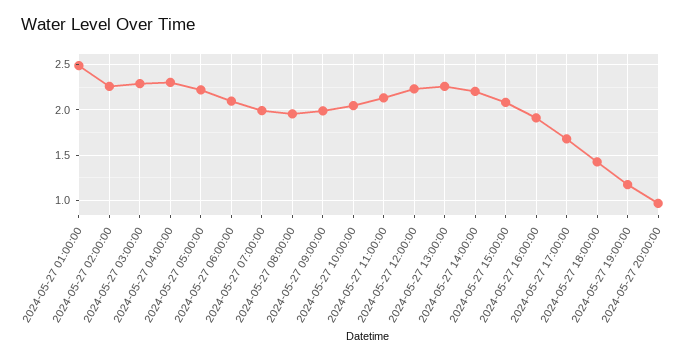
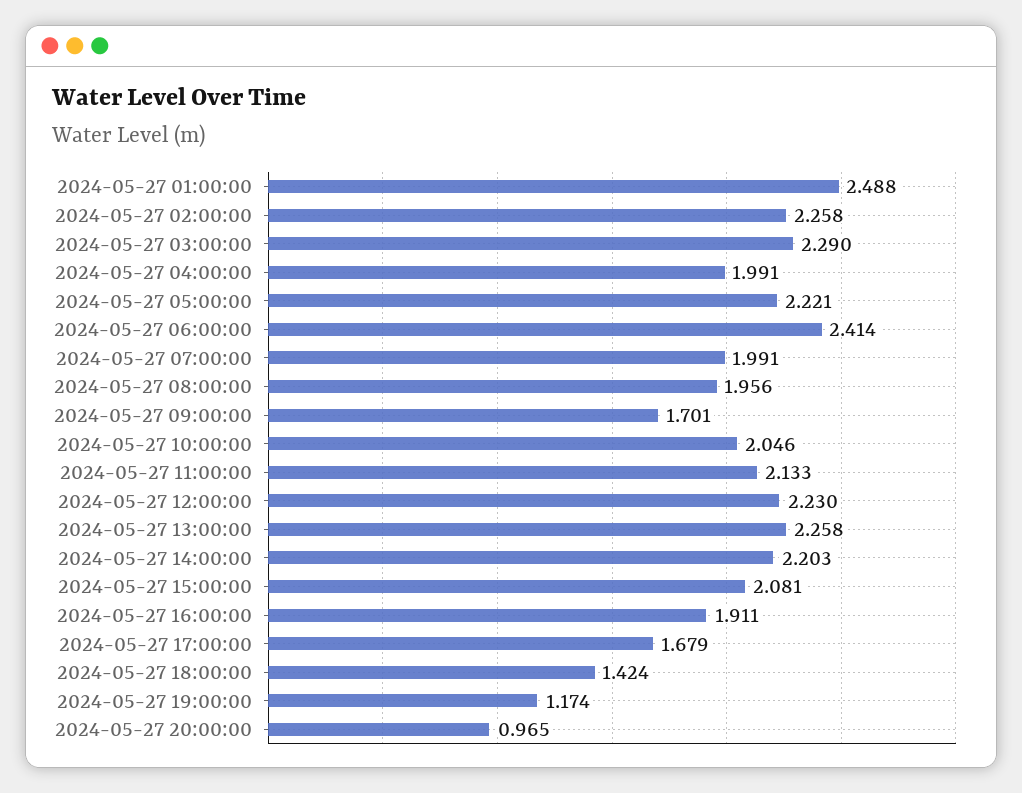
  {
    "2024-05-27 01:00:00": 2.488,
    "2024-05-27 02:00:00": 2.258,
    "2024-05-27 03:00:00": 2.29,
-   "2024-05-27 04:00:00": 2.3,
+   "2024-05-27 04:00:00": 1.991,
    "2024-05-27 05:00:00": 2.221,
-   "2024-05-27 06:00:00": 2.1,
+   "2024-05-27 06:00:00": 2.414,
    "2024-05-27 07:00:00": 1.991,
    "2024-05-27 08:00:00": 1.956,
-   "2024-05-27 09:00:00": 2,
+   "2024-05-27 09:00:00": 1.701,
    "2024-05-27 10:00:00": 2.046,
    "2024-05-27 11:00:00": 2.133,
    "2024-05-27 12:00:00": 2.23,
    "2024-05-27 13:00:00": 2.258,
    "2024-05-27 14:00:00": 2.203,
    "2024-05-27 15:00:00": 2.081,
    "2024-05-27 16:00:00": 1.911,
    "2024-05-27 17:00:00": 1.679,
    "2024-05-27 18:00:00": 1.424,
    "2024-05-27 19:00:00": 1.174,
    "2024-05-27 20:00:00": 0.965
  }

